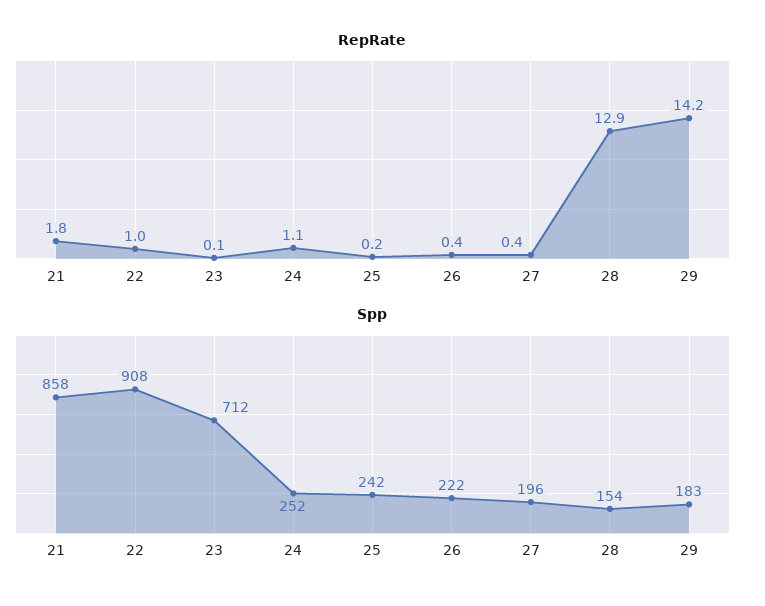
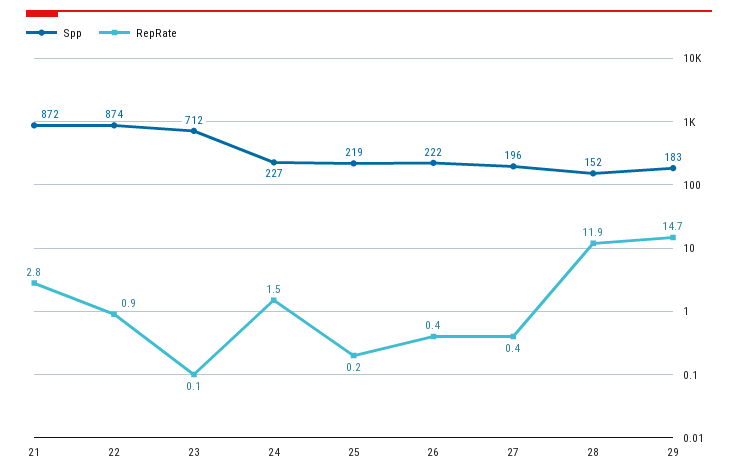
  {
    "RepRate": {
-     "21": 1.8,
+     "21": 2.8,
-     "22": 1,
+     "22": 0.9,
      "23": 0.1,
-     "24": 1.1,
+     "24": 1.5,
      "25": 0.2,
      "26": 0.4,
      "27": 0.4,
-     "28": 12.9,
+     "28": 11.9,
-     "29": 14.2
+     "29": 14.7
    },
    "Spp": {
-     "21": 858,
+     "21": 872,
-     "22": 908,
+     "22": 874,
      "23": 712,
-     "24": 252,
+     "24": 227,
-     "25": 242,
+     "25": 219,
      "26": 222,
      "27": 196,
-     "28": 154,
+     "28": 152,
      "29": 183
    }
  }

